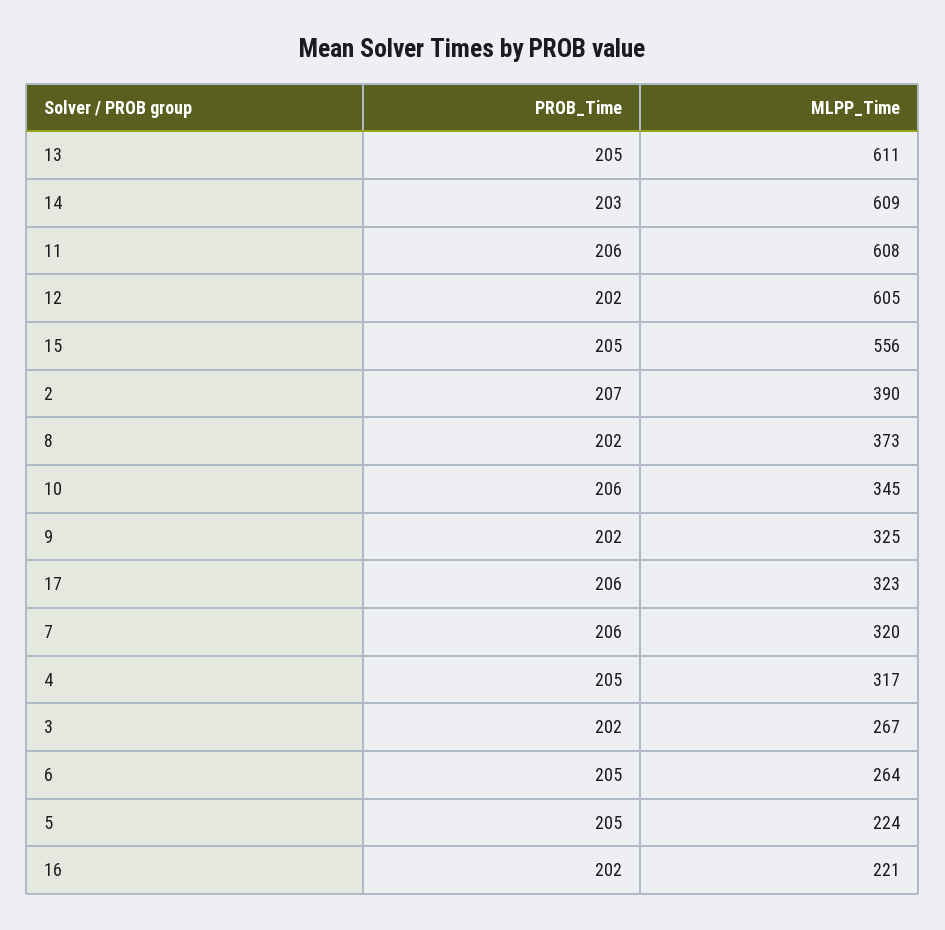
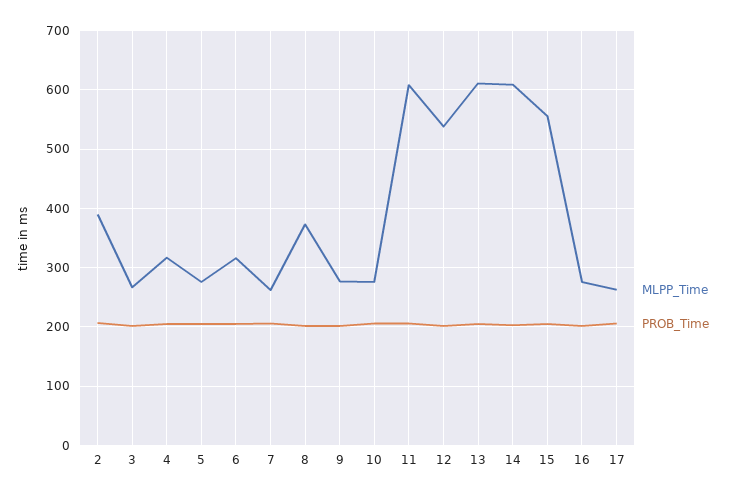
  {
    "PROB_Time": {
      "13": 205,
      "14": 203,
      "11": 206,
      "12": 202,
      "15": 205,
      "2": 207,
      "8": 202,
      "10": 206,
      "9": 202,
      "17": 206,
      "7": 206,
      "4": 205,
      "3": 202,
      "6": 205,
      "5": 205,
      "16": 202
    },
    "MLPP_Time": {
      "13": 611,
      "14": 609,
      "11": 608,
-     "12": 605,
+     "12": 540,
      "15": 556,
      "2": 390,
      "8": 373,
-     "10": 345,
+     "10": 280,
-     "9": 325,
+     "9": 280,
-     "17": 323,
+     "17": 260,
-     "7": 320,
+     "7": 260,
      "4": 317,
      "3": 267,
-     "6": 264,
+     "6": 320,
-     "5": 224,
+     "5": 280,
-     "16": 221
+     "16": 280
    }
  }

